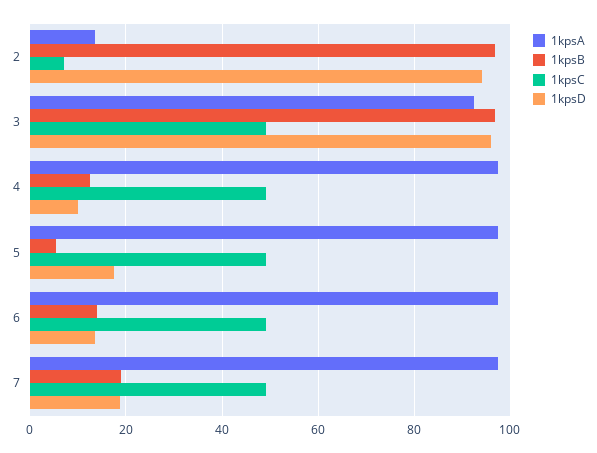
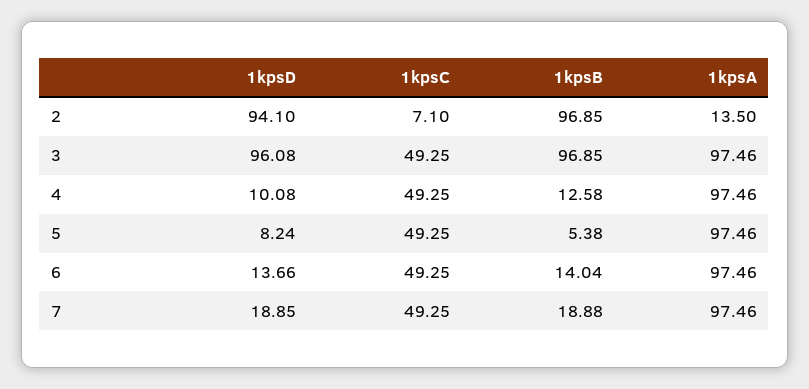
  {
    "1kpsA": {
      "2": 13.5,
-     "3": 92,
+     "3": 97.46,
      "4": 97.46,
      "5": 97.46,
      "6": 97.46,
      "7": 97.46
    },
    "1kpsB": {
      "2": 96.85,
      "3": 96.85,
      "4": 12.58,
      "5": 5.38,
      "6": 14.04,
      "7": 18.88
    },
    "1kpsC": {
      "2": 7.1,
      "3": 49.25,
      "4": 49.25,
      "5": 49.25,
      "6": 49.25,
      "7": 49.25
    },
    "1kpsD": {
      "2": 94.1,
      "3": 96.08,
      "4": 10.08,
-     "5": 18,
+     "5": 8.24,
      "6": 13.66,
      "7": 18.85
    }
  }

